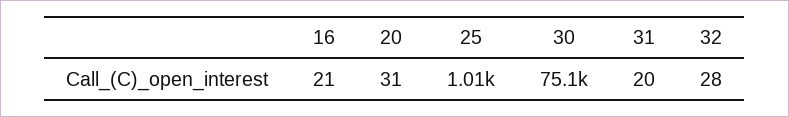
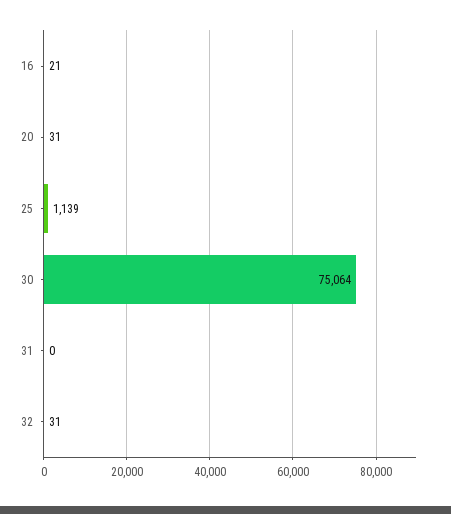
  {
    "16": 21,
    "20": 31,
-   "25": 1010,
+   "25": 1139,
    "30": 75064,
-   "31": 20,
+   "31": 0,
-   "32": 28
+   "32": 31
  }

